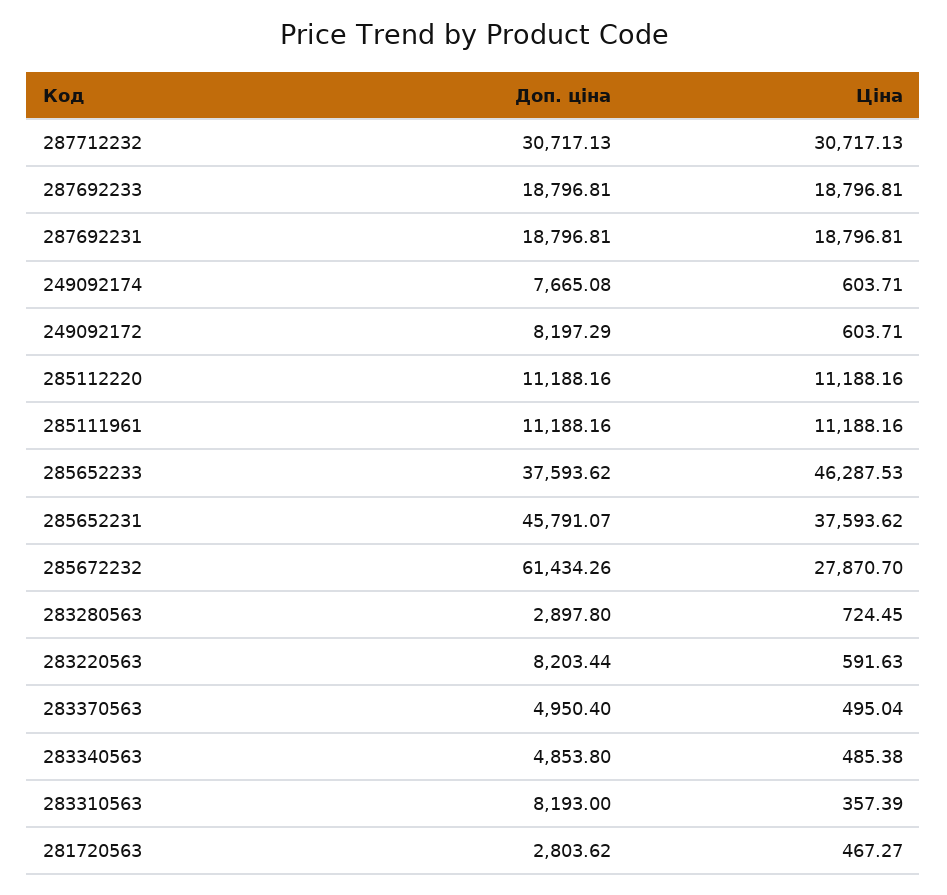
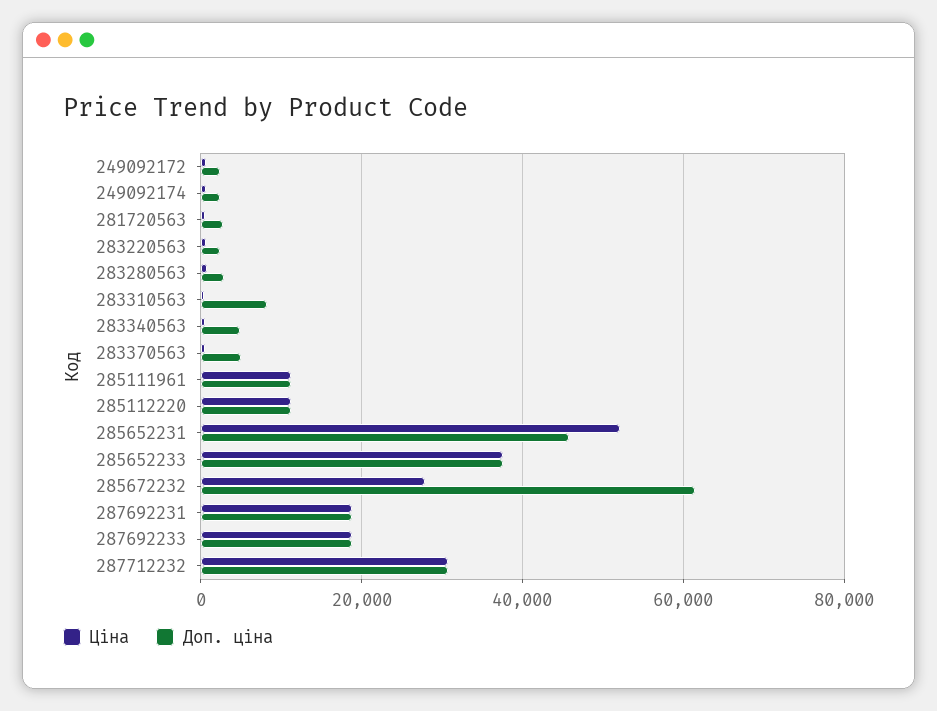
  {
    "Доп. ціна": {
      "287712232": 30717.13,
      "287692233": 18796.81,
      "287692231": 18796.81,
-     "249092174": 7665.08,
+     "249092174": 2000,
-     "249092172": 8197.29,
+     "249092172": 2000,
      "285112220": 11188.16,
      "285111961": 11188.16,
      "285652233": 37593.62,
      "285652231": 45791.07,
      "285672232": 61434.26,
      "283280563": 2897.8,
-     "283220563": 8203.44,
+     "283220563": 2000,
      "283370563": 4950.4,
      "283340563": 4853.8,
      "283310563": 8193,
      "281720563": 2803.62
    },
    "Ціна": {
      "287712232": 30717.13,
      "287692233": 18796.81,
      "287692231": 18796.81,
      "249092174": 603.71,
      "249092172": 603.71,
      "285112220": 11188.16,
      "285111961": 11188.16,
-     "285652233": 46287.53,
+     "285652233": 38000,
-     "285652231": 37593.62,
+     "285652231": 52000,
      "285672232": 27870.7,
      "283280563": 724.45,
      "283220563": 591.63,
      "283370563": 495.04,
      "283340563": 485.38,
      "283310563": 357.39,
      "281720563": 467.27
    }
  }

